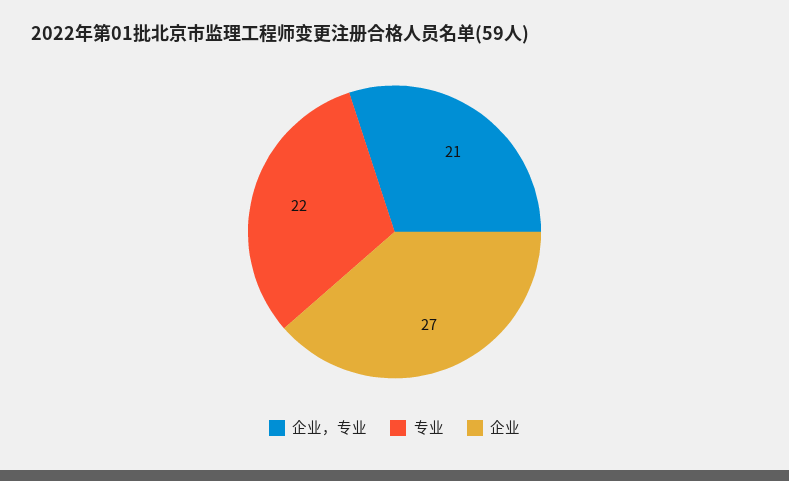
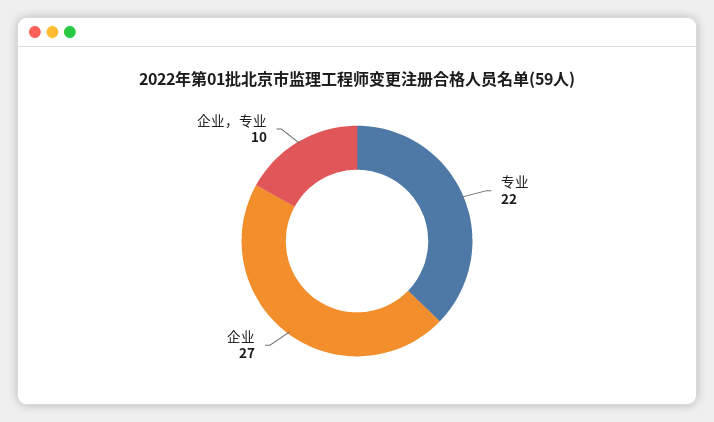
  {
-   "企业，专业": 21,
+   "企业，专业": 10,
    "专业": 22,
    "企业": 27
  }

